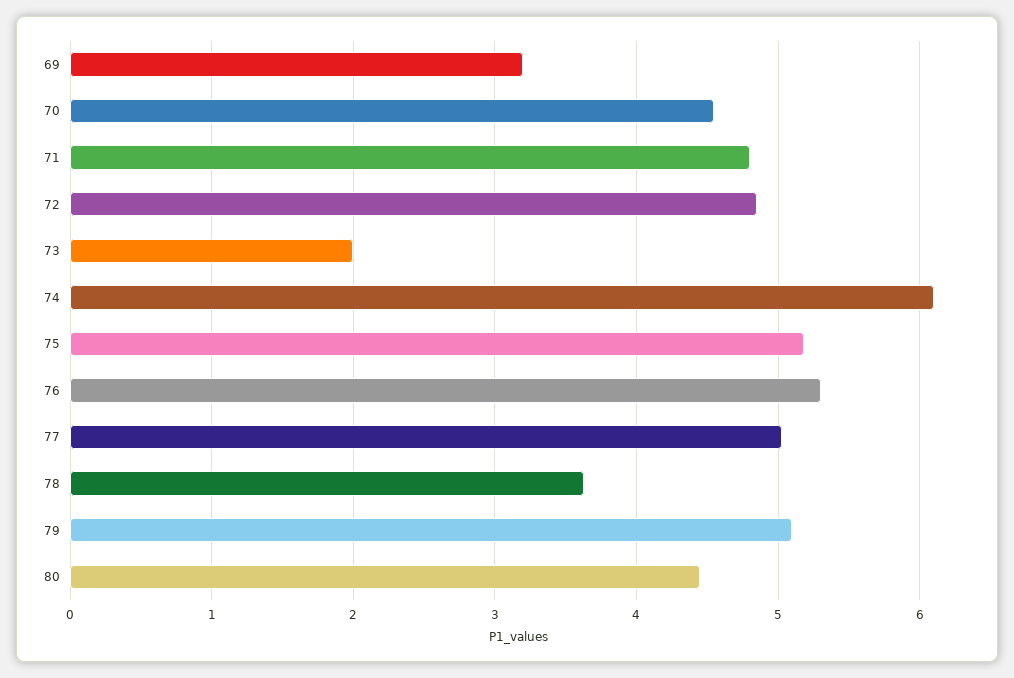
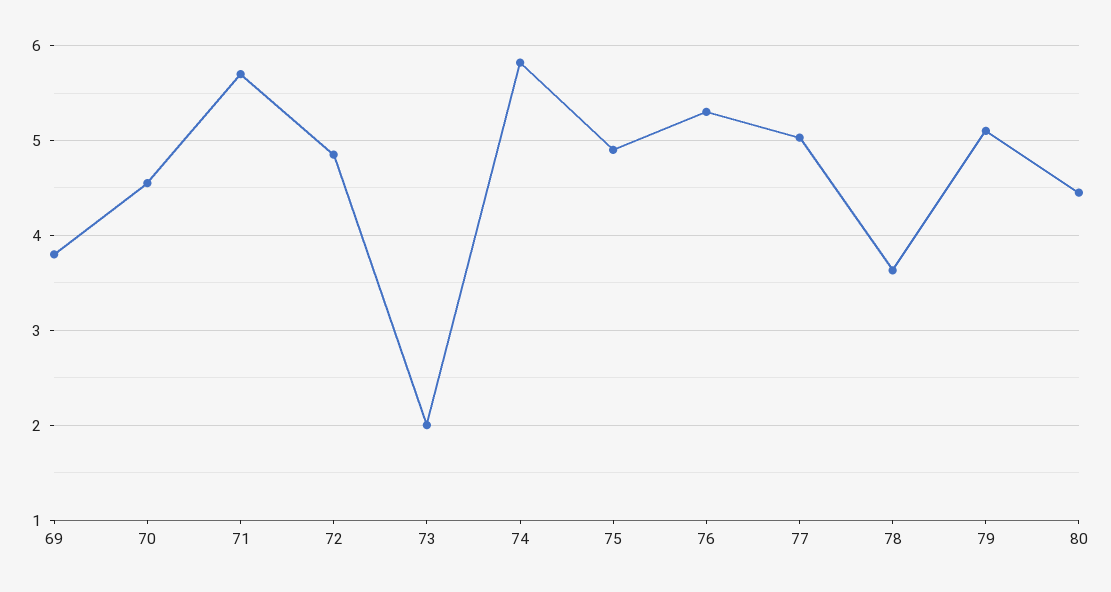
  {
-   "69": 3.2,
+   "69": 3.8,
    "70": 4.6,
-   "71": 4.8,
+   "71": 5.7,
    "72": 4.9,
    "73": 2,
-   "74": 6.1,
+   "74": 5.8,
-   "75": 5.2,
+   "75": 4.9,
    "76": 5.3,
    "77": 5,
    "78": 3.6,
    "79": 5.1,
    "80": 4.5
  }

